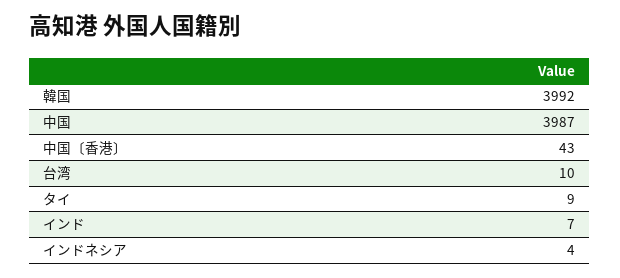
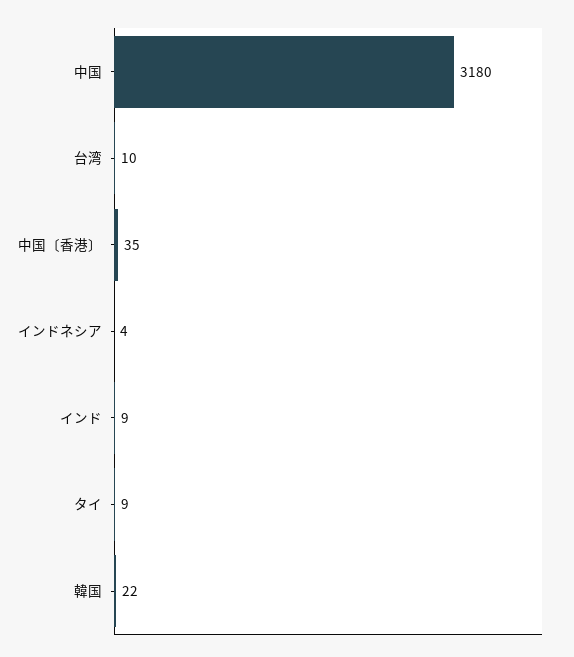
  {
-   "韓国": 3992,
+   "韓国": 22,
-   "中国": 3987,
+   "中国": 3180,
-   "中国〔香港〕": 43,
+   "中国〔香港〕": 35,
    "台湾": 10,
    "タイ": 9,
-   "インド": 7,
+   "インド": 9,
    "インドネシア": 4
  }

